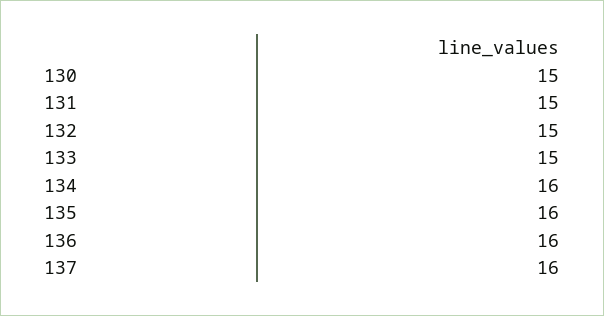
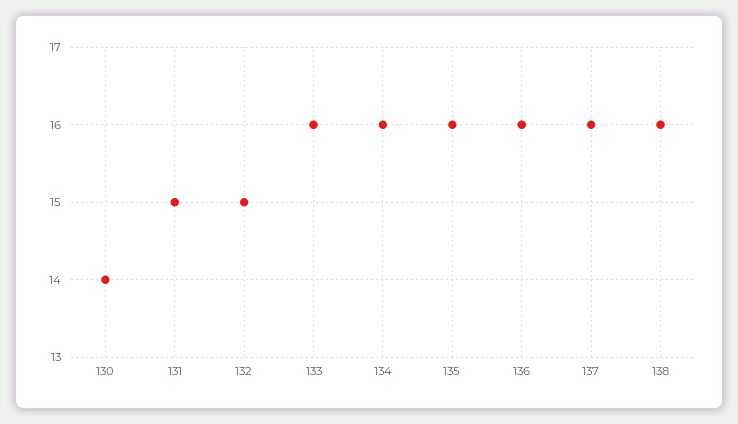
  {
-   "130": 15,
+   "130": 14,
    "131": 15,
    "132": 15,
-   "133": 15,
+   "133": 16,
    "134": 16,
    "135": 16,
    "136": 16,
-   "137": 16
+   "137": 16,
+   "138": 16
  }

